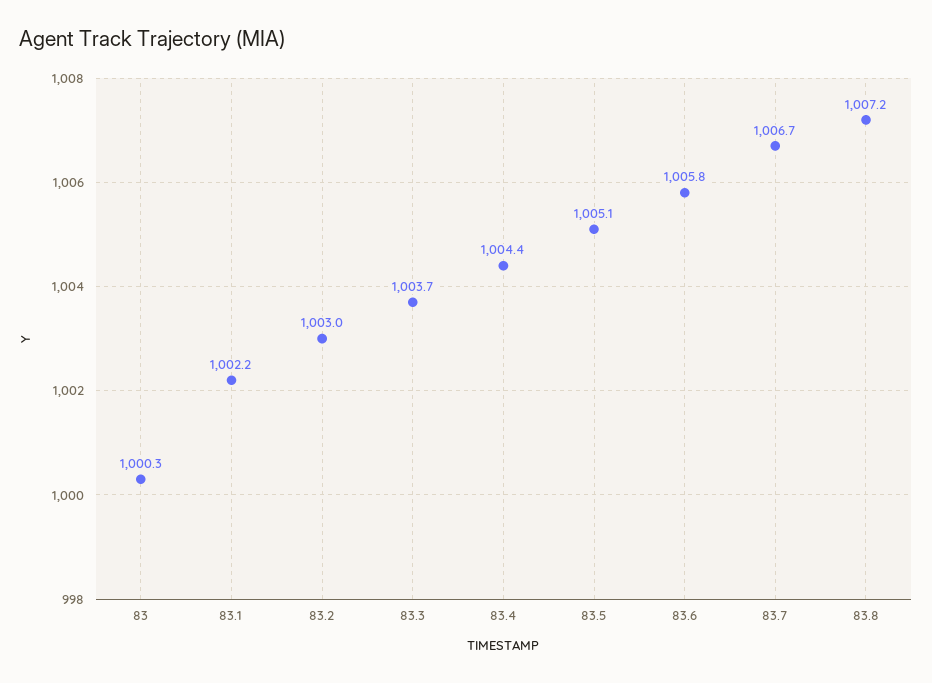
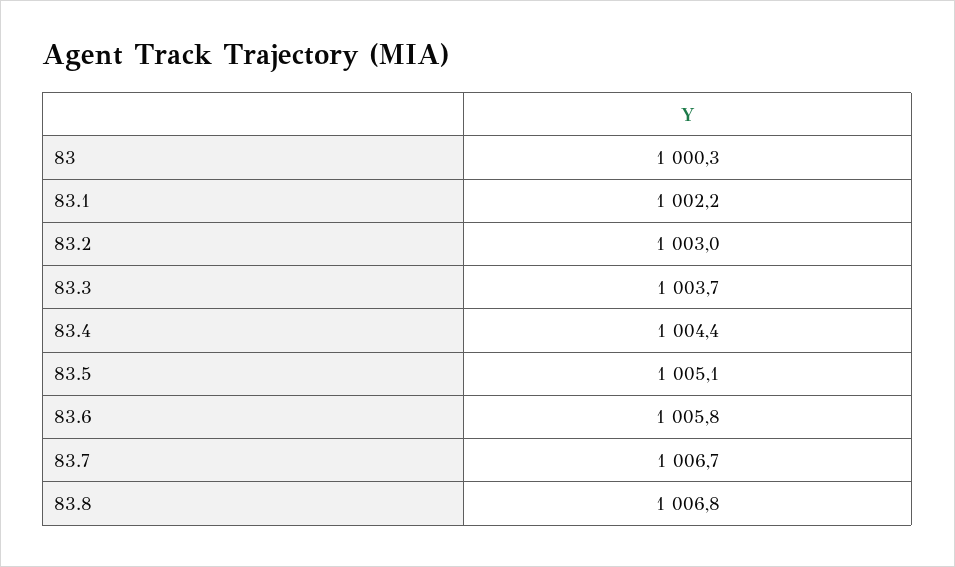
  {
    "83": 1000.3,
    "83.1": 1002.2,
    "83.2": 1003,
    "83.3": 1003.7,
    "83.4": 1004.4,
    "83.5": 1005.1,
    "83.6": 1005.8,
    "83.7": 1006.7,
-   "83.8": 1007.2
+   "83.8": 1006.8
  }

